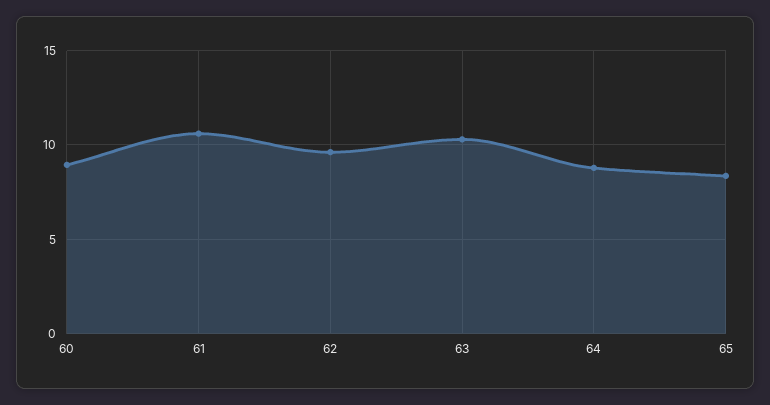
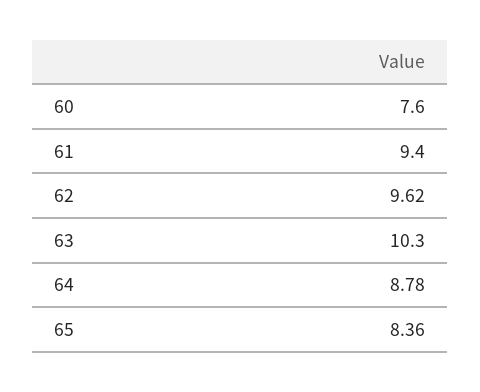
  {
-   "60": 9,
+   "60": 7.6,
-   "61": 10.5,
+   "61": 9.4,
    "62": 9.62,
    "63": 10.3,
    "64": 8.78,
    "65": 8.36
  }

